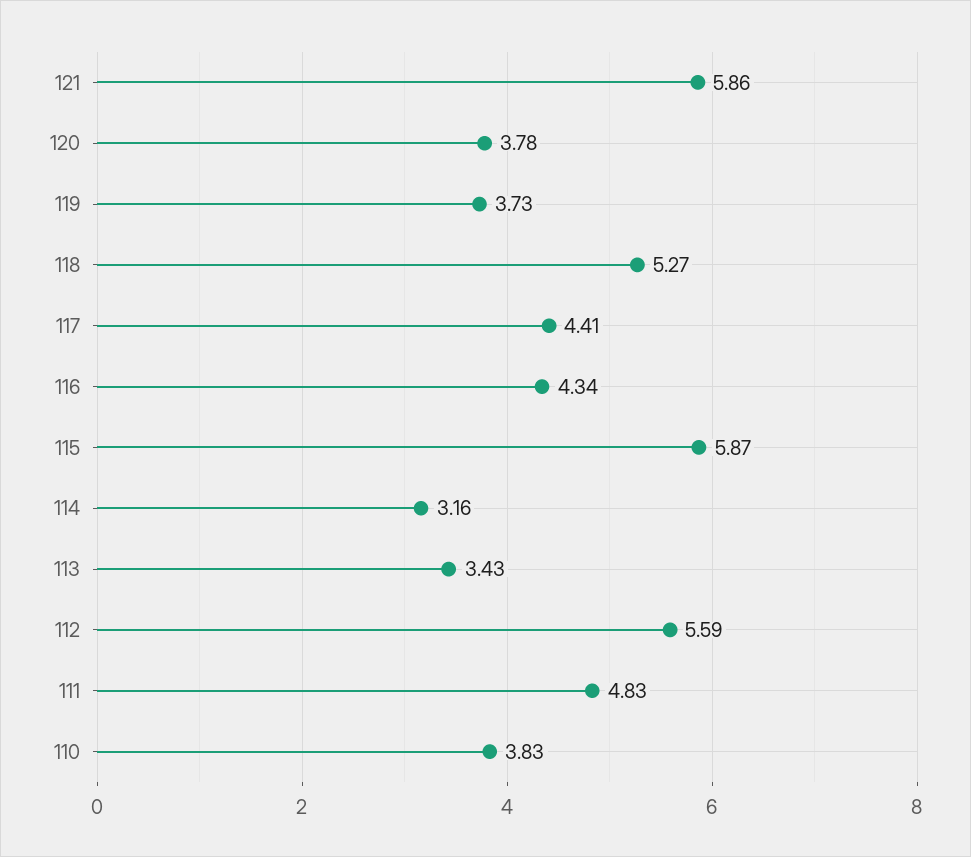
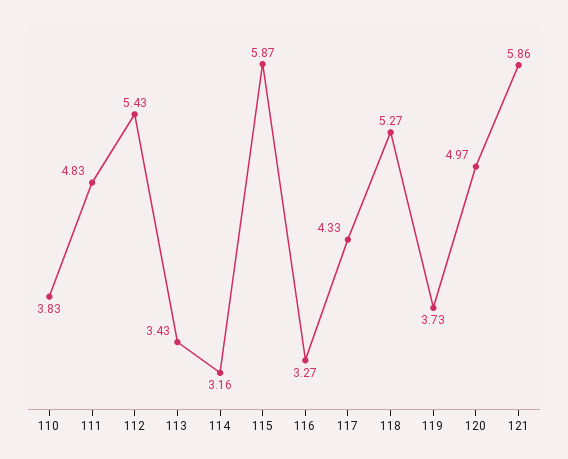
  {
    "121": 5.86,
-   "120": 3.78,
+   "120": 4.97,
    "119": 3.73,
    "118": 5.27,
-   "117": 4.41,
+   "117": 4.33,
-   "116": 4.34,
+   "116": 3.27,
    "115": 5.87,
    "114": 3.16,
    "113": 3.43,
-   "112": 5.59,
+   "112": 5.43,
    "111": 4.83,
    "110": 3.83
  }

